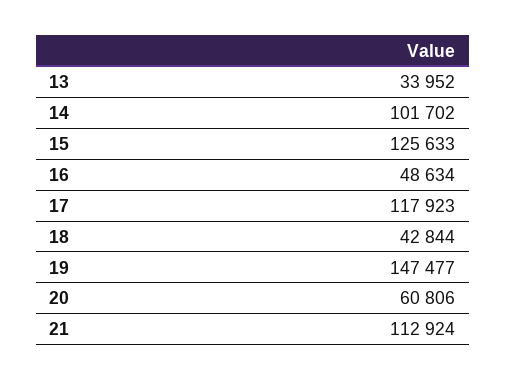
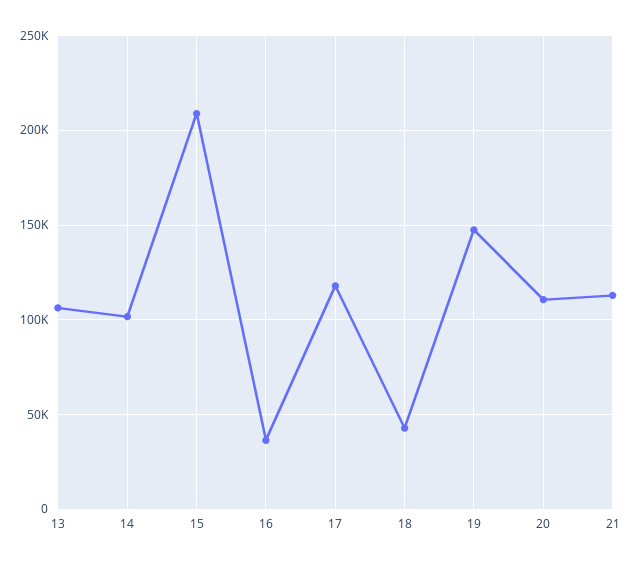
  {
-   "13": 33952,
+   "13": 105000,
    "14": 101702,
-   "15": 125633,
+   "15": 210000,
-   "16": 48634,
+   "16": 35000,
    "17": 117923,
    "18": 42844,
    "19": 147477,
-   "20": 60806,
+   "20": 110000,
    "21": 112924
  }

